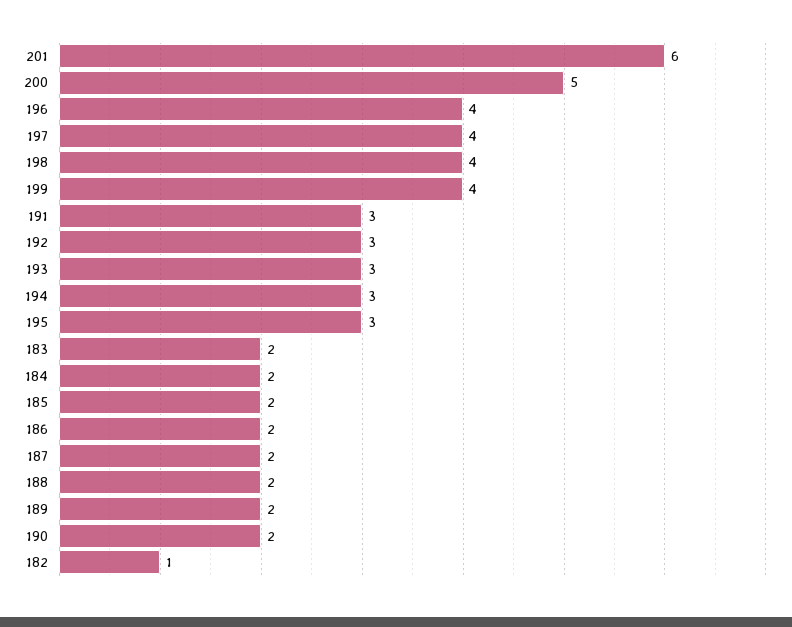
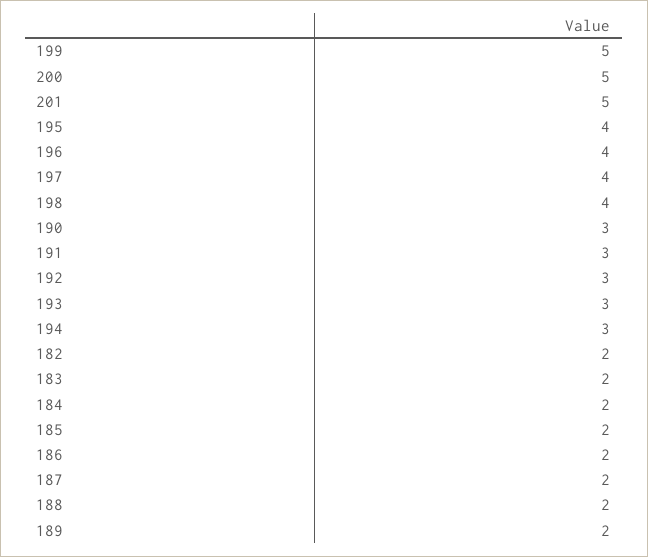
  {
-   "201": 6,
+   "201": 5,
    "200": 5,
    "196": 4,
    "197": 4,
    "198": 4,
-   "199": 4,
+   "199": 5,
    "191": 3,
    "192": 3,
    "193": 3,
    "194": 3,
-   "195": 3,
+   "195": 4,
    "183": 2,
    "184": 2,
    "185": 2,
    "186": 2,
    "187": 2,
    "188": 2,
    "189": 2,
-   "190": 2,
+   "190": 3,
-   "182": 1
+   "182": 2
  }

